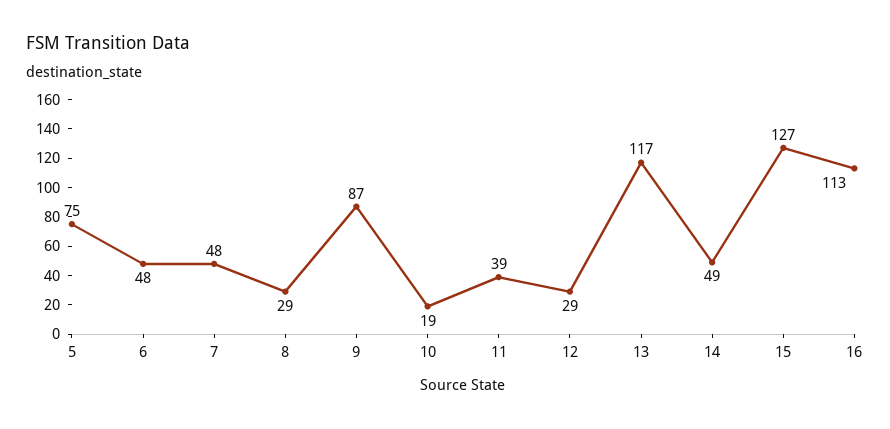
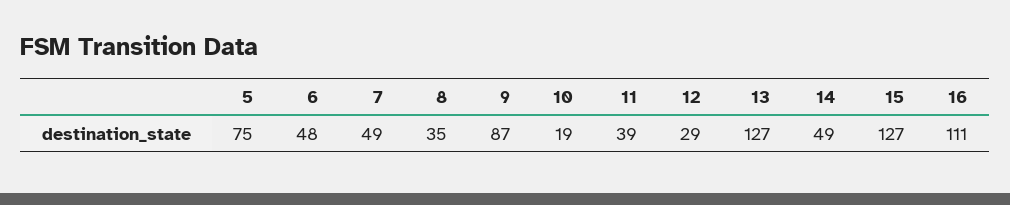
  {
    "5": 75,
    "6": 48,
-   "7": 48,
+   "7": 49,
-   "8": 29,
+   "8": 35,
    "9": 87,
    "10": 19,
    "11": 39,
    "12": 29,
-   "13": 117,
+   "13": 127,
    "14": 49,
    "15": 127,
-   "16": 113
+   "16": 111
  }

